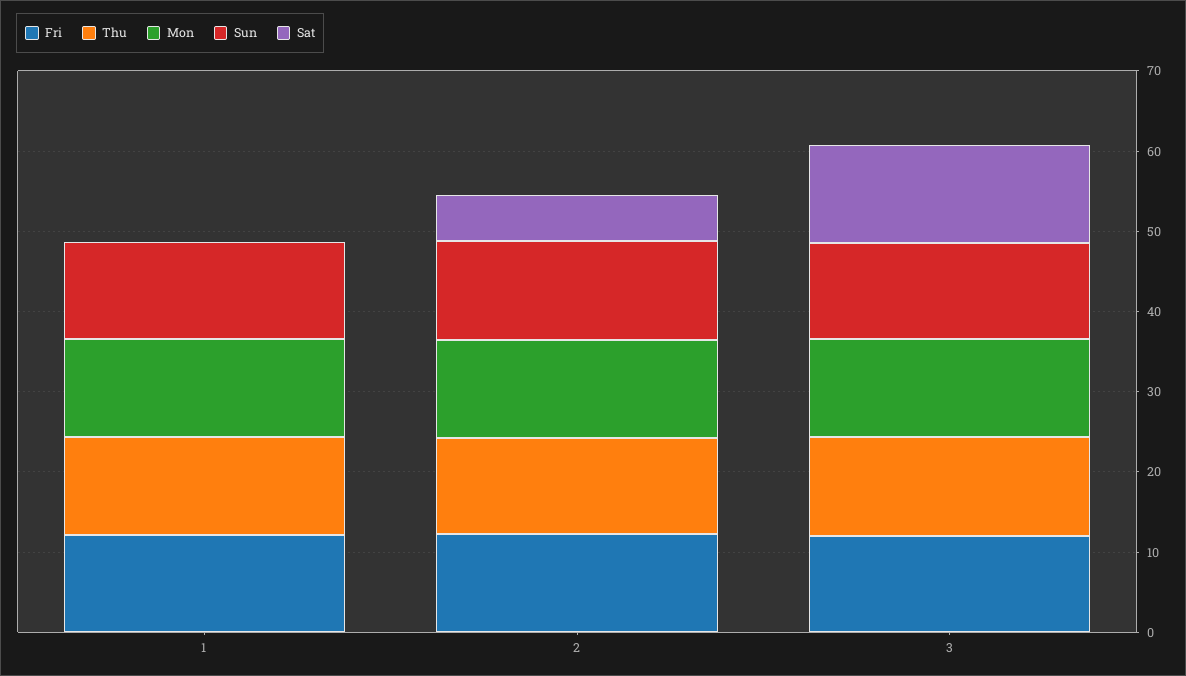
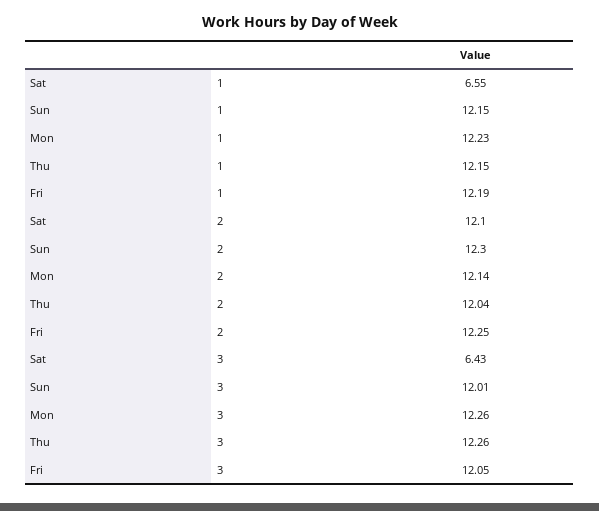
  {
    "Fri": {
      "1": 12.19,
      "2": 12.25,
      "3": 12.05
    },
    "Thu": {
      "1": 12.15,
      "2": 12.04,
      "3": 12.26
    },
    "Mon": {
      "1": 12.23,
      "2": 12.14,
      "3": 12.26
    },
    "Sun": {
      "1": 12.15,
      "2": 12.3,
      "3": 12.01
    },
    "Sat": {
-     "1": 0,
+     "1": 6.55,
-     "2": 6,
+     "2": 12.1,
-     "3": 12
+     "3": 6.43
    }
  }

